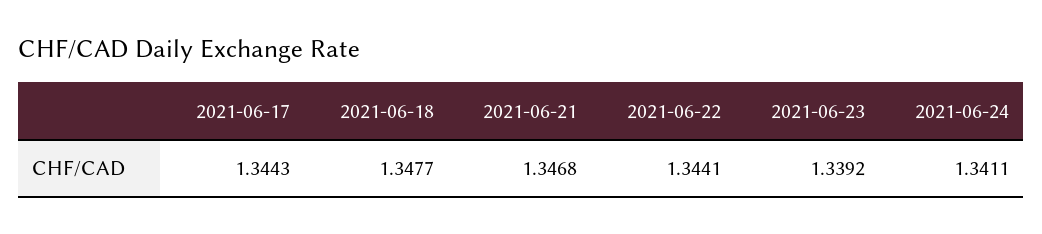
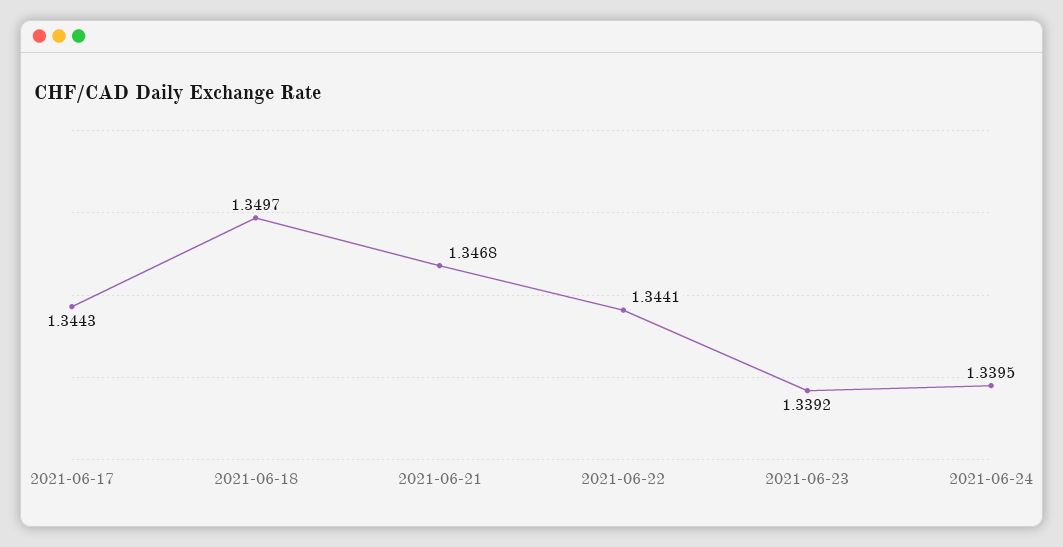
  {
    "2021-06-17": 1.3443,
-   "2021-06-18": 1.3477,
+   "2021-06-18": 1.3497,
    "2021-06-21": 1.3468,
    "2021-06-22": 1.3441,
    "2021-06-23": 1.3392,
-   "2021-06-24": 1.3411
+   "2021-06-24": 1.3395
  }

